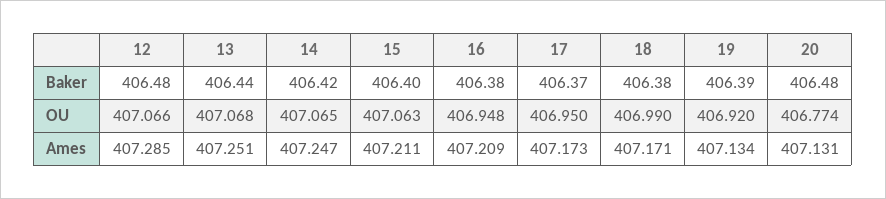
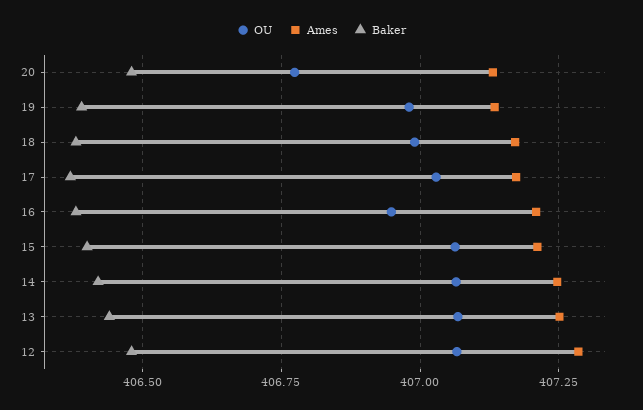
  {
    "Baker": {
      "12": 406.48,
      "13": 406.44,
      "14": 406.42,
      "15": 406.4,
      "16": 406.38,
      "17": 406.37,
      "18": 406.38,
      "19": 406.39,
      "20": 406.48
    },
    "OU": {
      "12": 407.066,
      "13": 407.068,
      "14": 407.065,
      "15": 407.063,
      "16": 406.948,
-     "17": 406.95,
+     "17": 407.025,
      "18": 406.99,
-     "19": 406.92,
+     "19": 406.975,
      "20": 406.774
    },
    "Ames": {
      "12": 407.285,
      "13": 407.251,
      "14": 407.247,
      "15": 407.211,
      "16": 407.209,
      "17": 407.173,
      "18": 407.171,
      "19": 407.134,
      "20": 407.131
    }
  }

